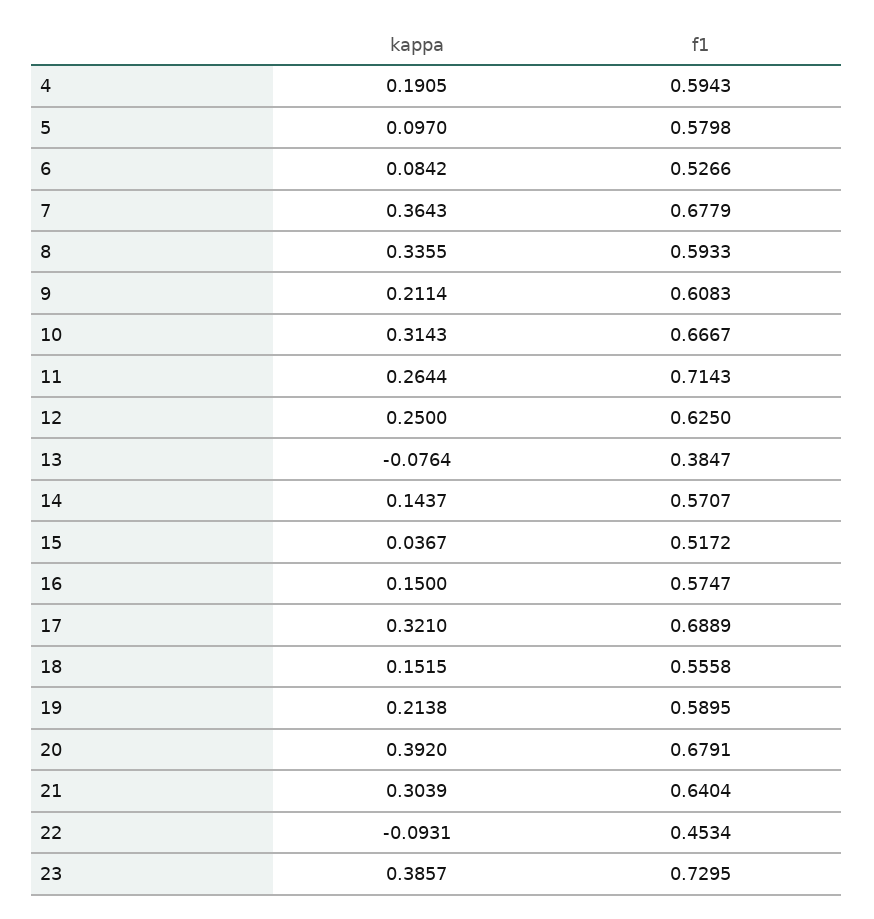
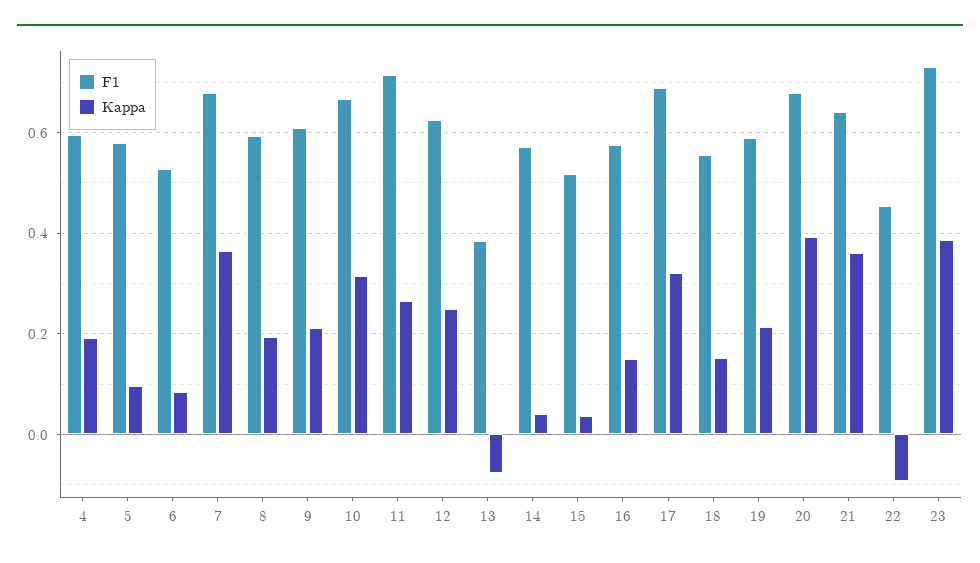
  {
    "kappa": {
      "4": 0.1905,
      "5": 0.097,
      "6": 0.0842,
      "7": 0.3643,
-     "8": 0.3355,
+     "8": 0.2,
      "9": 0.2114,
      "10": 0.3143,
      "11": 0.2644,
      "12": 0.25,
      "13": -0.0764,
-     "14": 0.1437,
+     "14": 0.04,
      "15": 0.0367,
      "16": 0.15,
      "17": 0.321,
      "18": 0.1515,
      "19": 0.2138,
      "20": 0.392,
-     "21": 0.3039,
+     "21": 0.36,
      "22": -0.0931,
      "23": 0.3857
    },
    "f1": {
      "4": 0.5943,
      "5": 0.5798,
      "6": 0.5266,
      "7": 0.6779,
      "8": 0.5933,
      "9": 0.6083,
      "10": 0.6667,
      "11": 0.7143,
      "12": 0.625,
      "13": 0.3847,
      "14": 0.5707,
      "15": 0.5172,
      "16": 0.5747,
      "17": 0.6889,
      "18": 0.5558,
      "19": 0.5895,
      "20": 0.6791,
      "21": 0.6404,
      "22": 0.4534,
      "23": 0.7295
    }
  }

